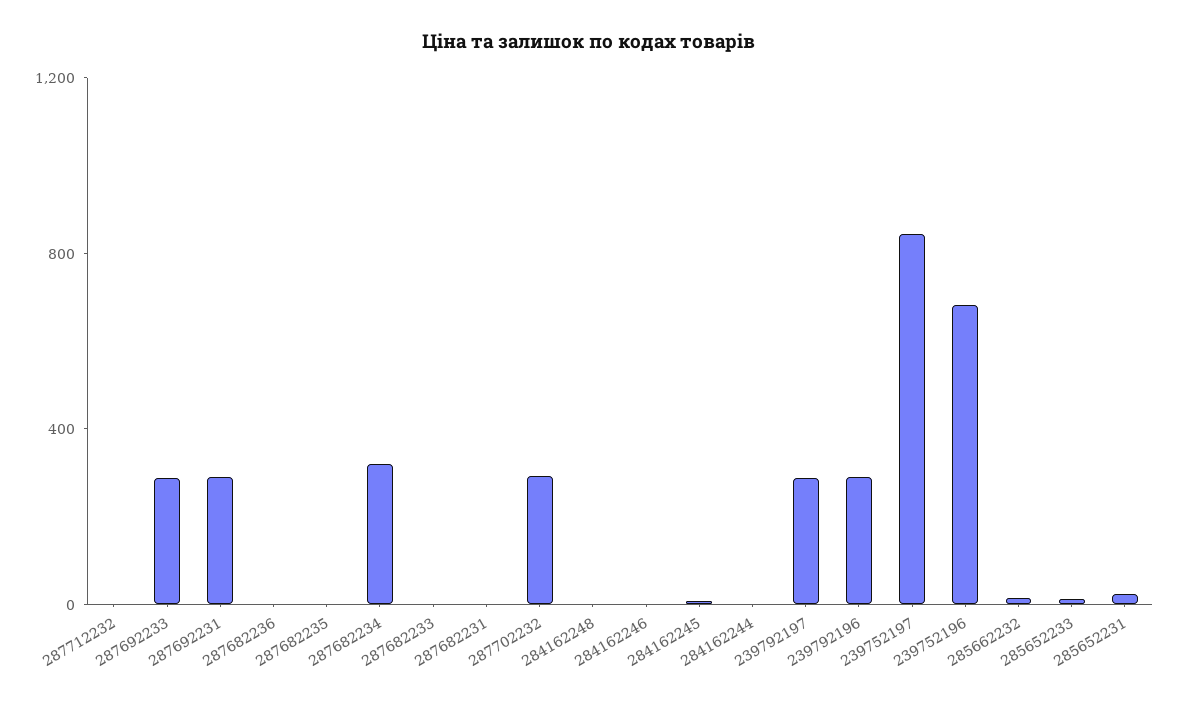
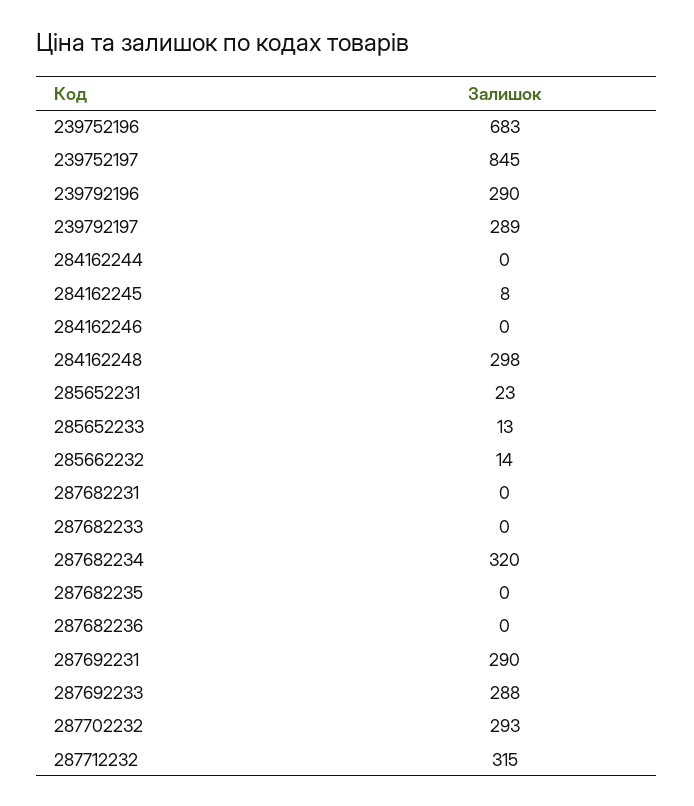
  {
-   "287712232": 0,
+   "287712232": 315,
    "287692233": 288,
    "287692231": 290,
    "287682236": 0,
    "287682235": 0,
    "287682234": 320,
    "287682233": 0,
    "287682231": 0,
    "287702232": 293,
-   "284162248": 0,
+   "284162248": 298,
    "284162246": 0,
    "284162245": 8,
    "284162244": 0,
    "239792197": 289,
    "239792196": 290,
    "239752197": 845,
    "239752196": 683,
    "285662232": 14,
    "285652233": 13,
    "285652231": 23
  }

